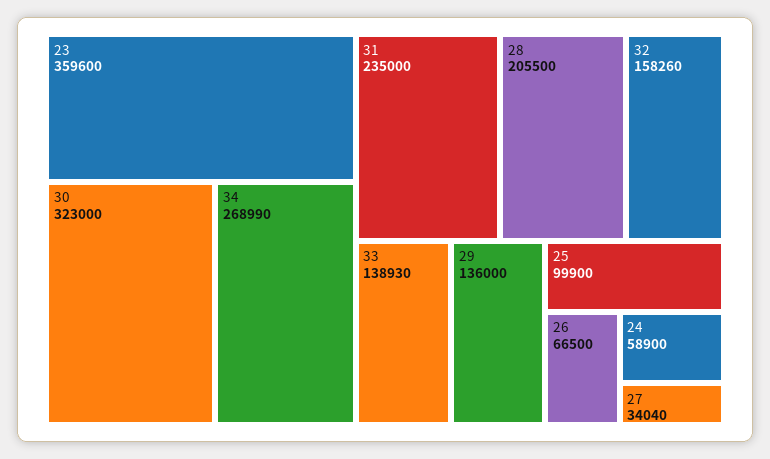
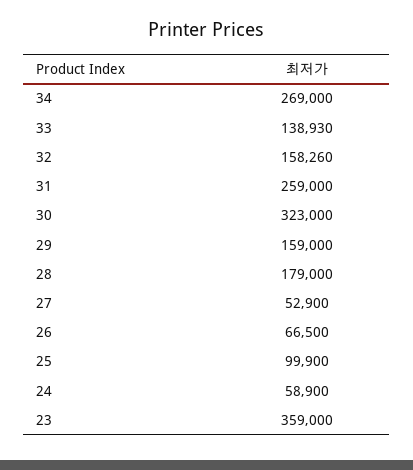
  {
-   "23": 359600,
+   "23": 359000,
    "30": 323000,
-   "34": 268990,
+   "34": 269000,
-   "31": 235000,
+   "31": 259000,
-   "28": 205500,
+   "28": 179000,
    "32": 158260,
    "33": 138930,
-   "29": 136000,
+   "29": 159000,
    "25": 99900,
    "26": 66500,
    "24": 58900,
-   "27": 34040
+   "27": 52900
  }

